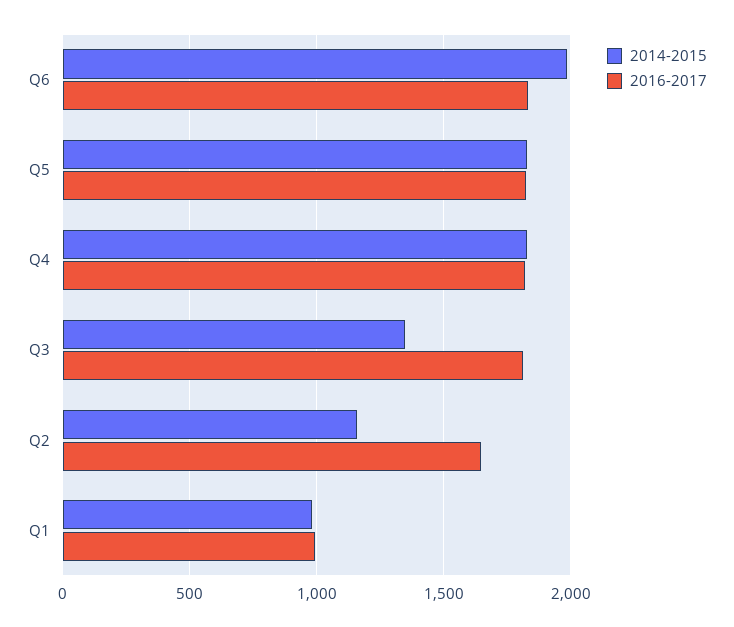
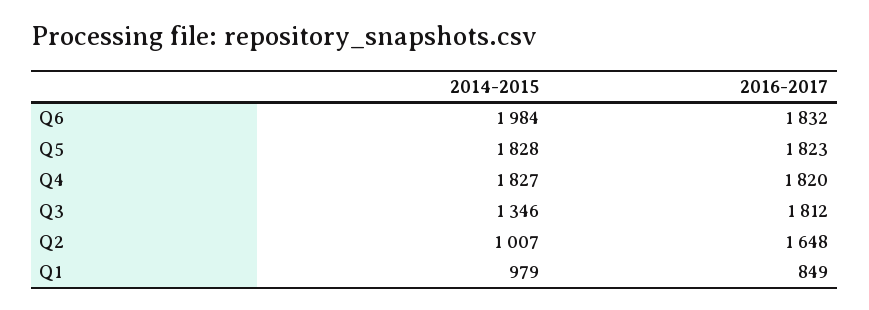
  {
    "2014-2015": {
      "Q6": 1984,
      "Q5": 1828,
      "Q4": 1827,
      "Q3": 1346,
-     "Q2": 1150,
+     "Q2": 1007,
      "Q1": 979
    },
    "2016-2017": {
      "Q6": 1832,
      "Q5": 1823,
      "Q4": 1820,
      "Q3": 1812,
      "Q2": 1648,
-     "Q1": 1000
+     "Q1": 849
    }
  }

